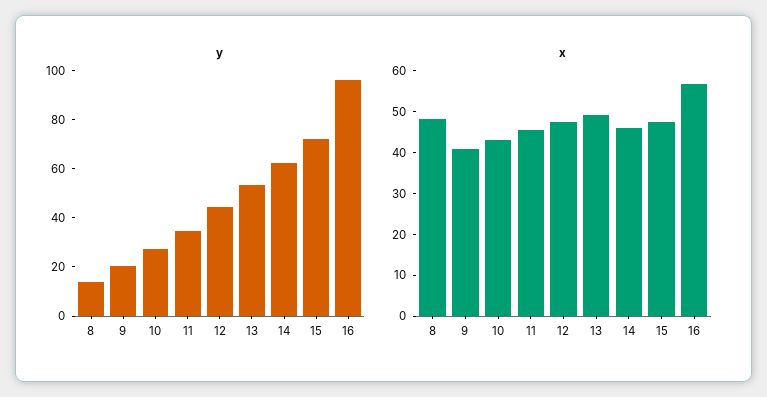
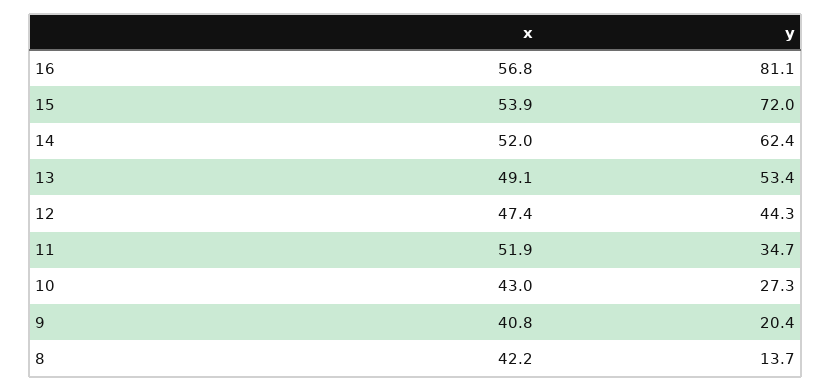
  {
    "y": {
      "8": 13.7,
      "9": 20.4,
      "10": 27.3,
      "11": 34.7,
      "12": 44.3,
      "13": 53.4,
      "14": 62.4,
      "15": 72,
-     "16": 95
+     "16": 81.1
    },
    "x": {
-     "8": 48,
+     "8": 42.2,
      "9": 40.8,
      "10": 43,
-     "11": 46,
+     "11": 51.9,
      "12": 47.4,
      "13": 49.1,
-     "14": 46,
+     "14": 52,
-     "15": 48,
+     "15": 53.9,
      "16": 56.8
    }
  }

